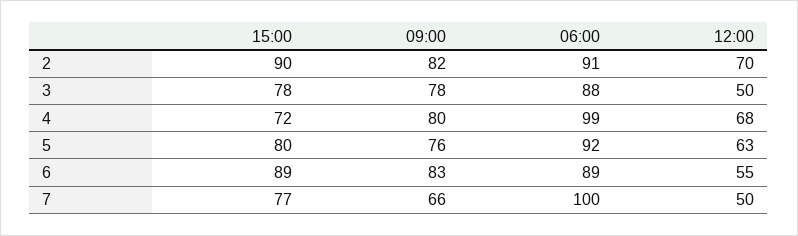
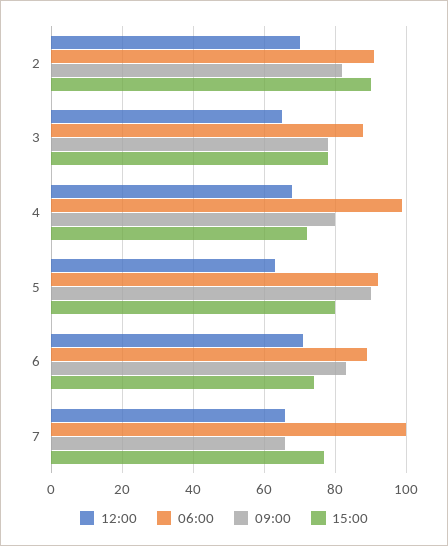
  {
    "15:00": {
      "2": 90,
      "3": 78,
      "4": 72,
      "5": 80,
-     "6": 89,
+     "6": 75,
      "7": 77
    },
    "09:00": {
      "2": 82,
      "3": 78,
      "4": 80,
-     "5": 76,
+     "5": 90,
      "6": 83,
      "7": 66
    },
    "06:00": {
      "2": 91,
      "3": 88,
      "4": 99,
      "5": 92,
      "6": 89,
      "7": 100
    },
    "12:00": {
      "2": 70,
-     "3": 50,
+     "3": 65,
      "4": 68,
      "5": 63,
-     "6": 55,
+     "6": 70,
-     "7": 50
+     "7": 65
    }
  }

